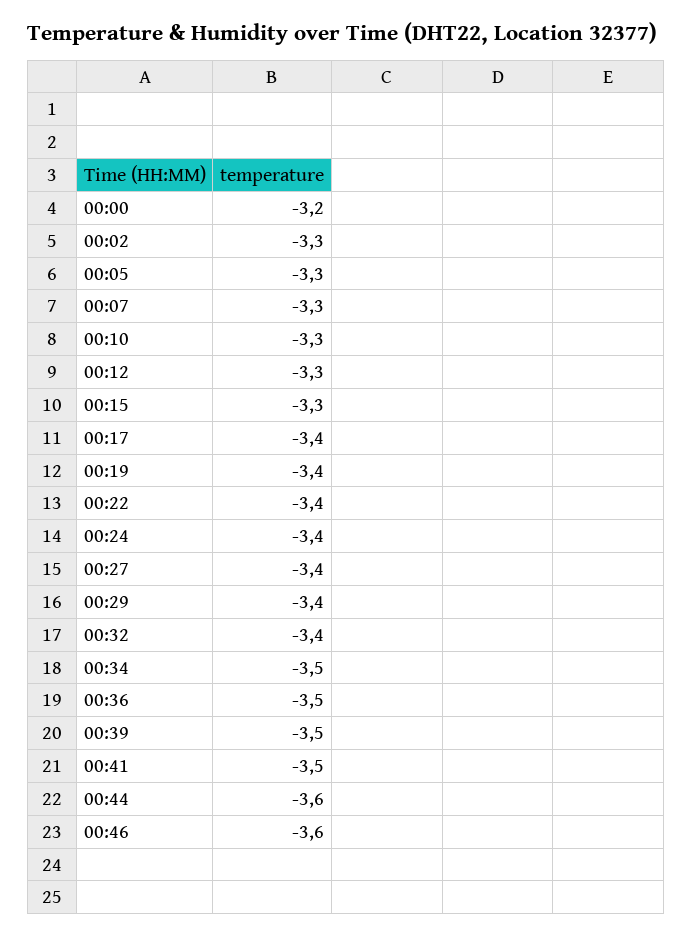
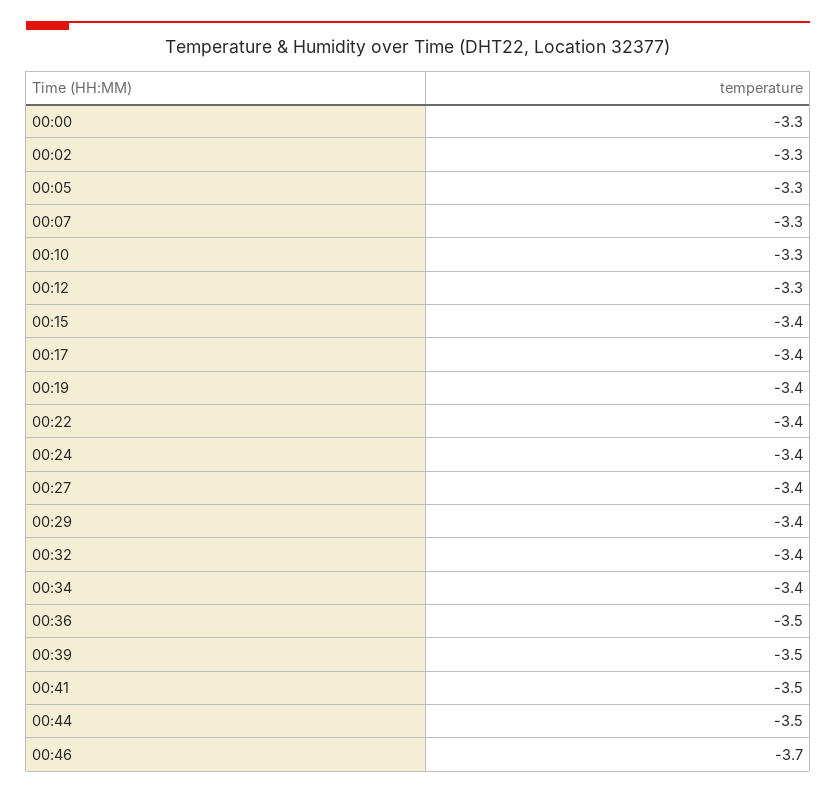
  {
-   "00:00": -3.2,
+   "00:00": -3.3,
    "00:02": -3.3,
    "00:05": -3.3,
    "00:07": -3.3,
    "00:10": -3.3,
    "00:12": -3.3,
-   "00:15": -3.3,
+   "00:15": -3.4,
    "00:17": -3.4,
    "00:19": -3.4,
    "00:22": -3.4,
    "00:24": -3.4,
    "00:27": -3.4,
    "00:29": -3.4,
    "00:32": -3.4,
-   "00:34": -3.5,
+   "00:34": -3.4,
    "00:36": -3.5,
    "00:39": -3.5,
    "00:41": -3.5,
-   "00:44": -3.6,
+   "00:44": -3.5,
-   "00:46": -3.6
+   "00:46": -3.7
  }

